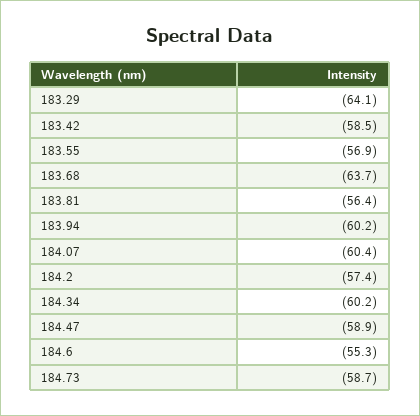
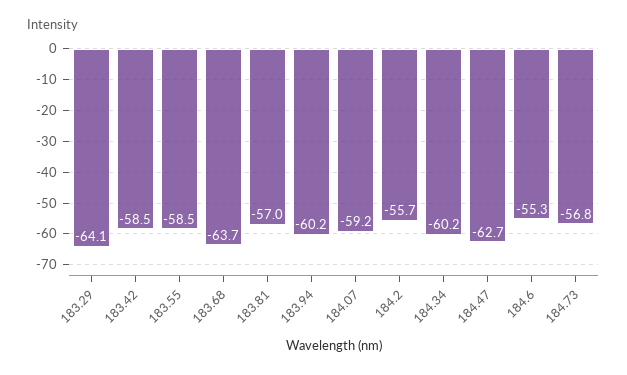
  {
    "183.29": -64.1,
    "183.42": -58.5,
-   "183.55": -56.9,
+   "183.55": -58.5,
    "183.68": -63.7,
-   "183.81": -56.4,
+   "183.81": -57,
    "183.94": -60.2,
-   "184.07": -60.4,
+   "184.07": -59.2,
-   "184.2": -57.4,
+   "184.2": -55.7,
    "184.34": -60.2,
-   "184.47": -58.9,
+   "184.47": -62.7,
    "184.6": -55.3,
-   "184.73": -58.7
+   "184.73": -56.8
  }

